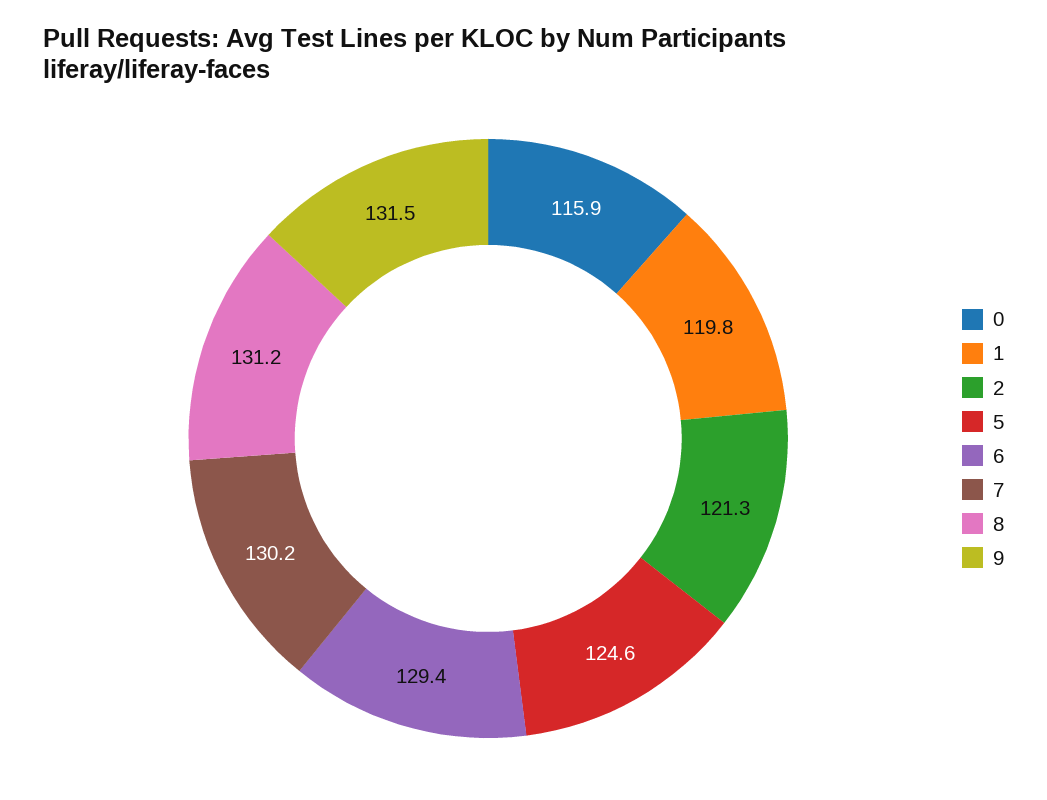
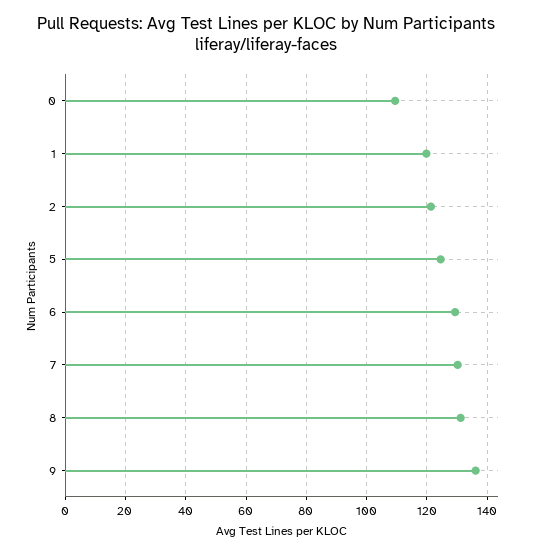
  {
-   "0": 115.9,
+   "0": 110,
    "1": 119.8,
    "2": 121.3,
    "5": 124.6,
    "6": 129.4,
    "7": 130.2,
    "8": 131.2,
-   "9": 131.5
+   "9": 136
  }

